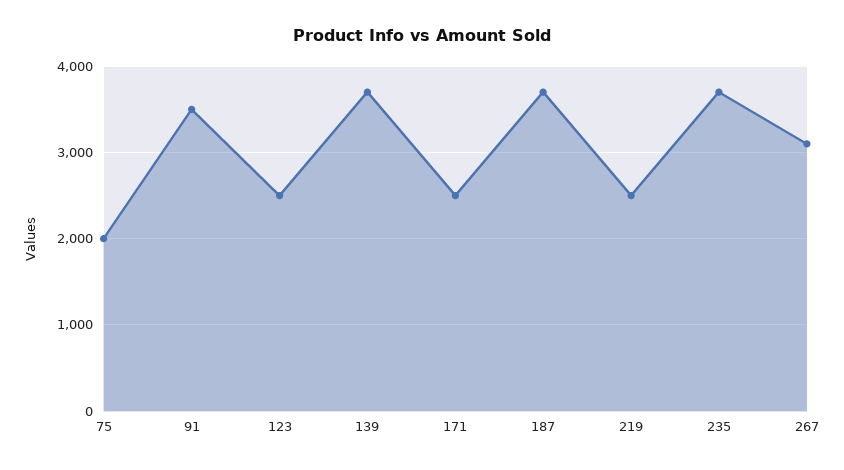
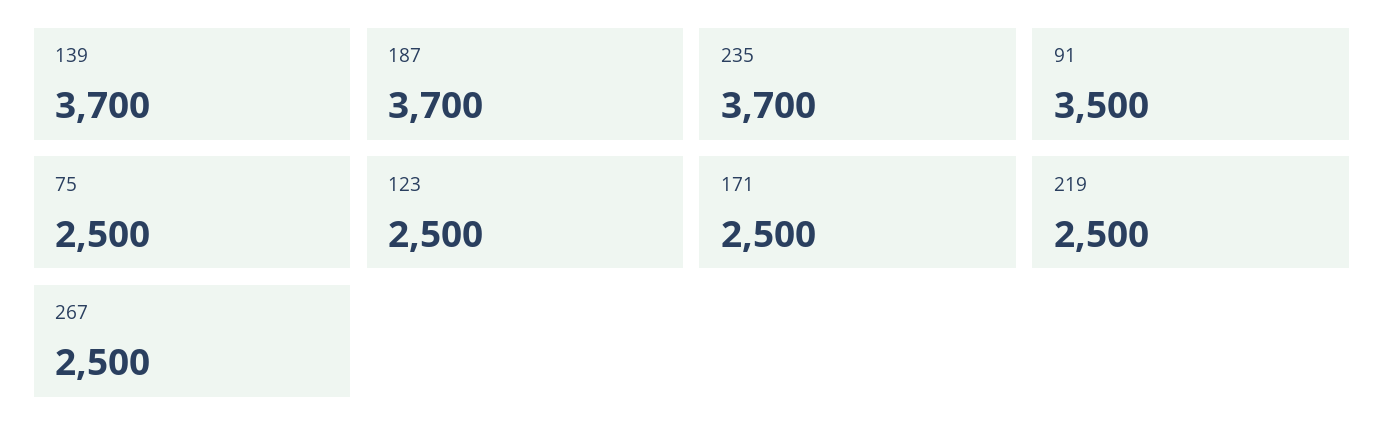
  {
-   "75": 2000,
+   "75": 2500,
    "91": 3500,
    "123": 2500,
    "139": 3700,
    "171": 2500,
    "187": 3700,
    "219": 2500,
    "235": 3700,
-   "267": 3100
+   "267": 2500
  }

